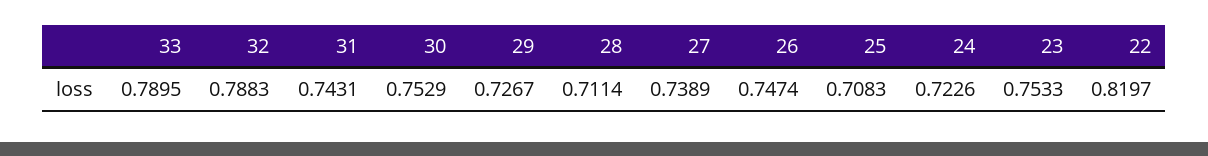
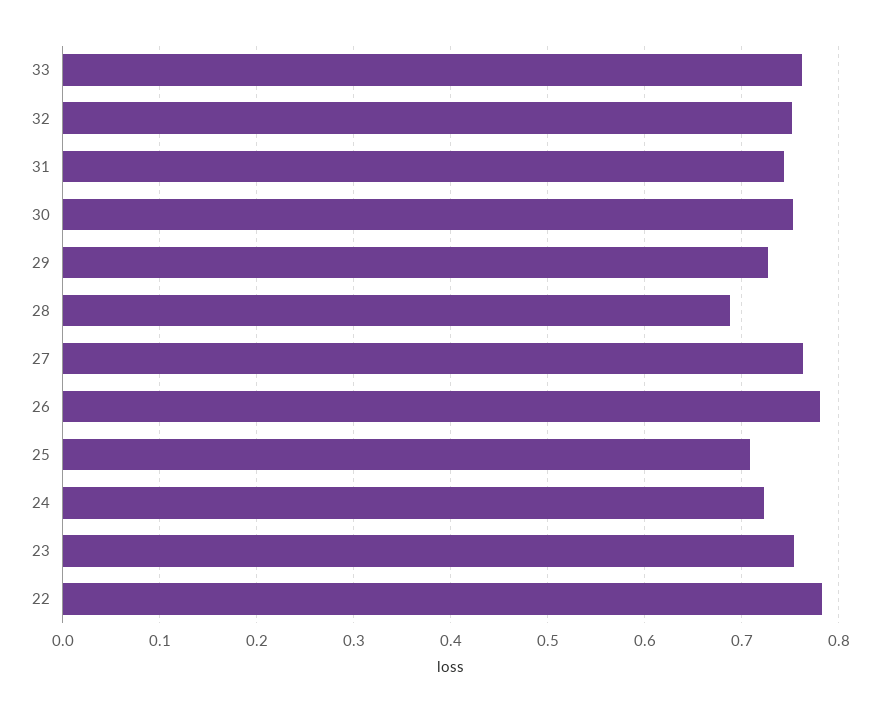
  {
-   "33": 0.7895,
+   "33": 0.76,
-   "32": 0.7883,
+   "32": 0.75,
    "31": 0.7431,
    "30": 0.7529,
    "29": 0.7267,
-   "28": 0.7114,
+   "28": 0.69,
-   "27": 0.7389,
+   "27": 0.76,
-   "26": 0.7474,
+   "26": 0.78,
    "25": 0.7083,
    "24": 0.7226,
    "23": 0.7533,
-   "22": 0.8197
+   "22": 0.78
  }

